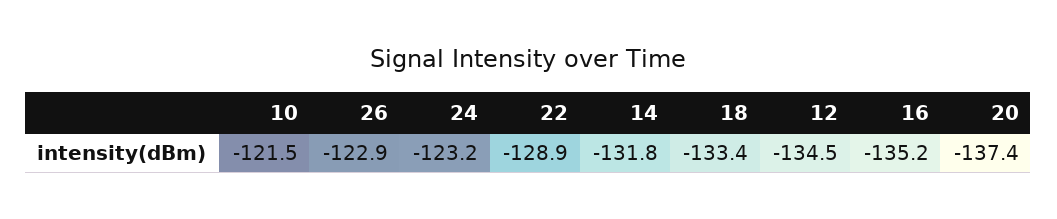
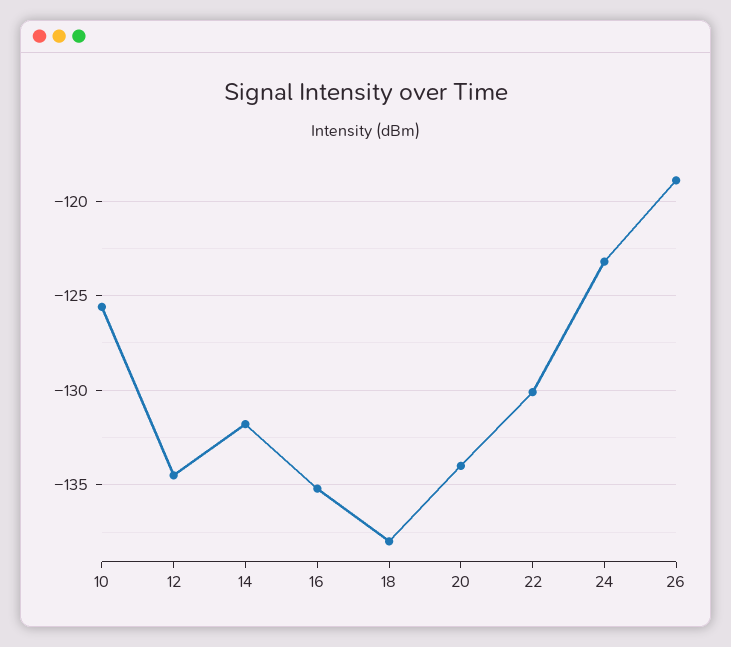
  {
-   "10": -121.5,
+   "10": -125.5,
-   "26": -122.9,
+   "26": -119,
    "24": -123.2,
-   "22": -128.9,
+   "22": -130,
    "14": -131.8,
-   "18": -133.4,
+   "18": -138,
    "12": -134.5,
    "16": -135.2,
-   "20": -137.4
+   "20": -134
  }

